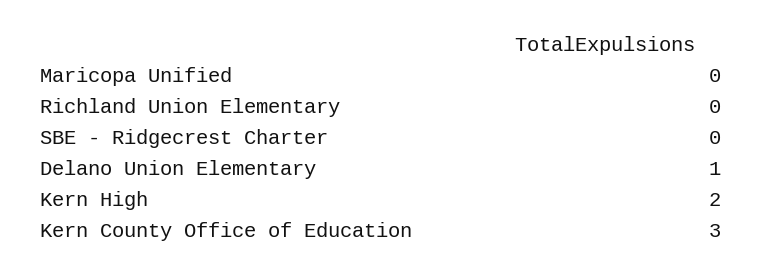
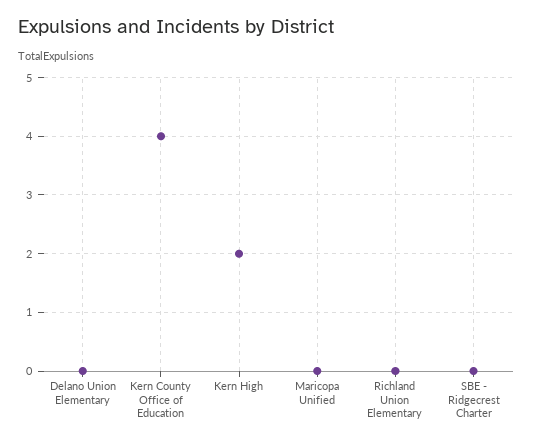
  {
    "Maricopa Unified": 0,
    "Richland Union Elementary": 0,
    "SBE - Ridgecrest Charter": 0,
-   "Delano Union Elementary": 1,
+   "Delano Union Elementary": 0,
    "Kern High": 2,
-   "Kern County Office of Education": 3
+   "Kern County Office of Education": 4
  }

